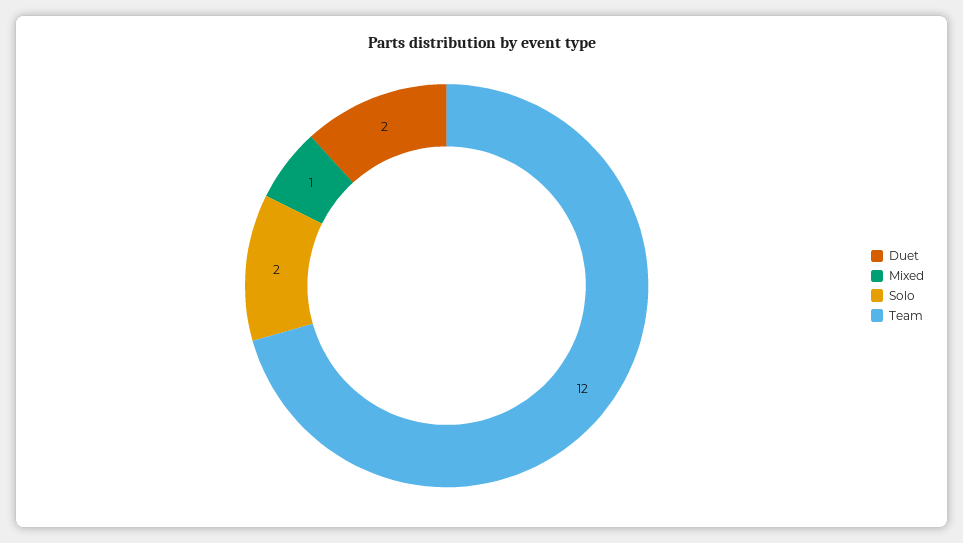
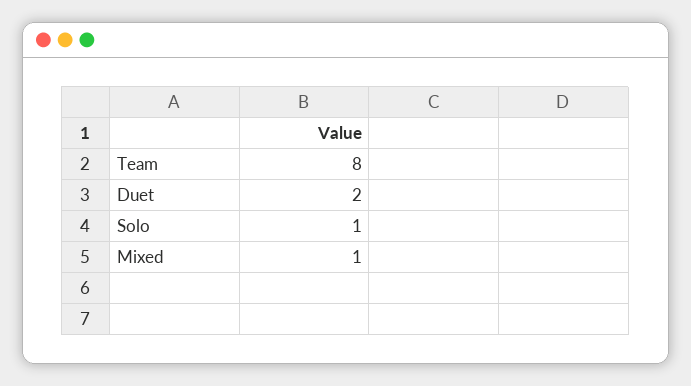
  {
    "Duet": 2,
    "Mixed": 1,
-   "Solo": 2,
+   "Solo": 1,
-   "Team": 12
+   "Team": 8
  }

